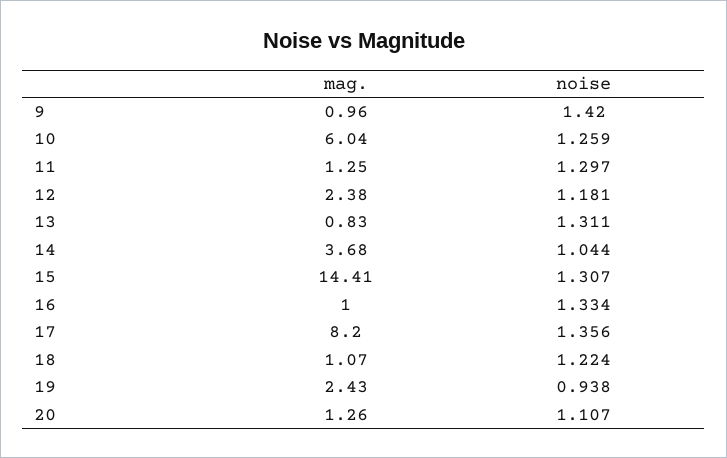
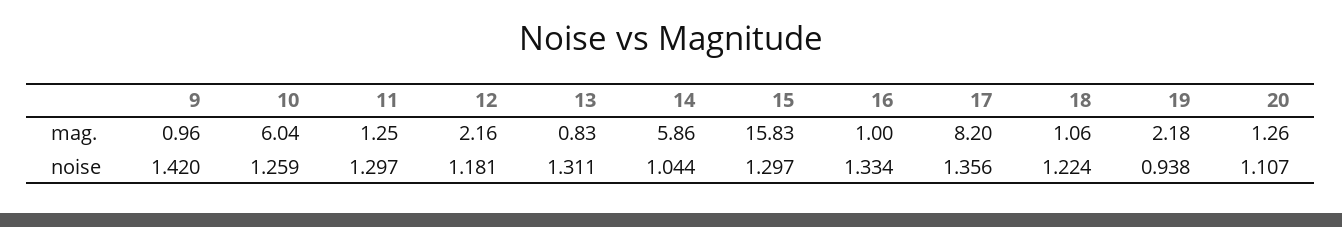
  {
    "mag.": {
      "9": 0.96,
      "10": 6.04,
      "11": 1.25,
-     "12": 2.38,
+     "12": 2.16,
      "13": 0.83,
-     "14": 3.68,
+     "14": 5.86,
-     "15": 14.41,
+     "15": 15.83,
      "16": 1,
      "17": 8.2,
-     "18": 1.07,
+     "18": 1.06,
-     "19": 2.43,
+     "19": 2.18,
      "20": 1.26
    },
    "noise": {
      "9": 1.42,
      "10": 1.259,
      "11": 1.297,
      "12": 1.181,
      "13": 1.311,
      "14": 1.044,
-     "15": 1.307,
+     "15": 1.297,
      "16": 1.334,
      "17": 1.356,
      "18": 1.224,
      "19": 0.938,
      "20": 1.107
    }
  }

